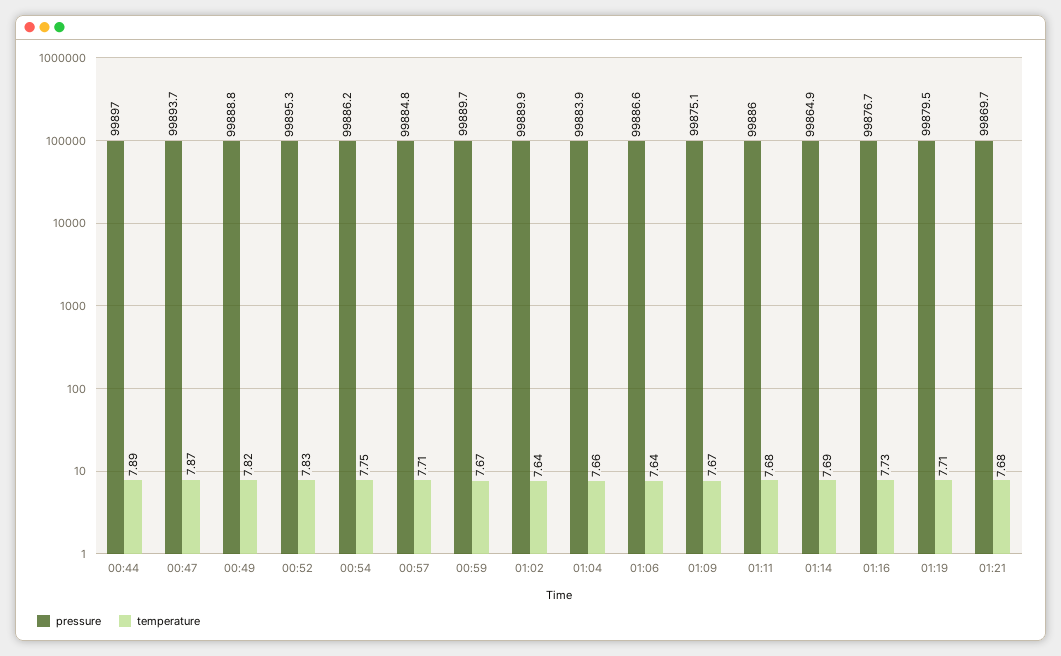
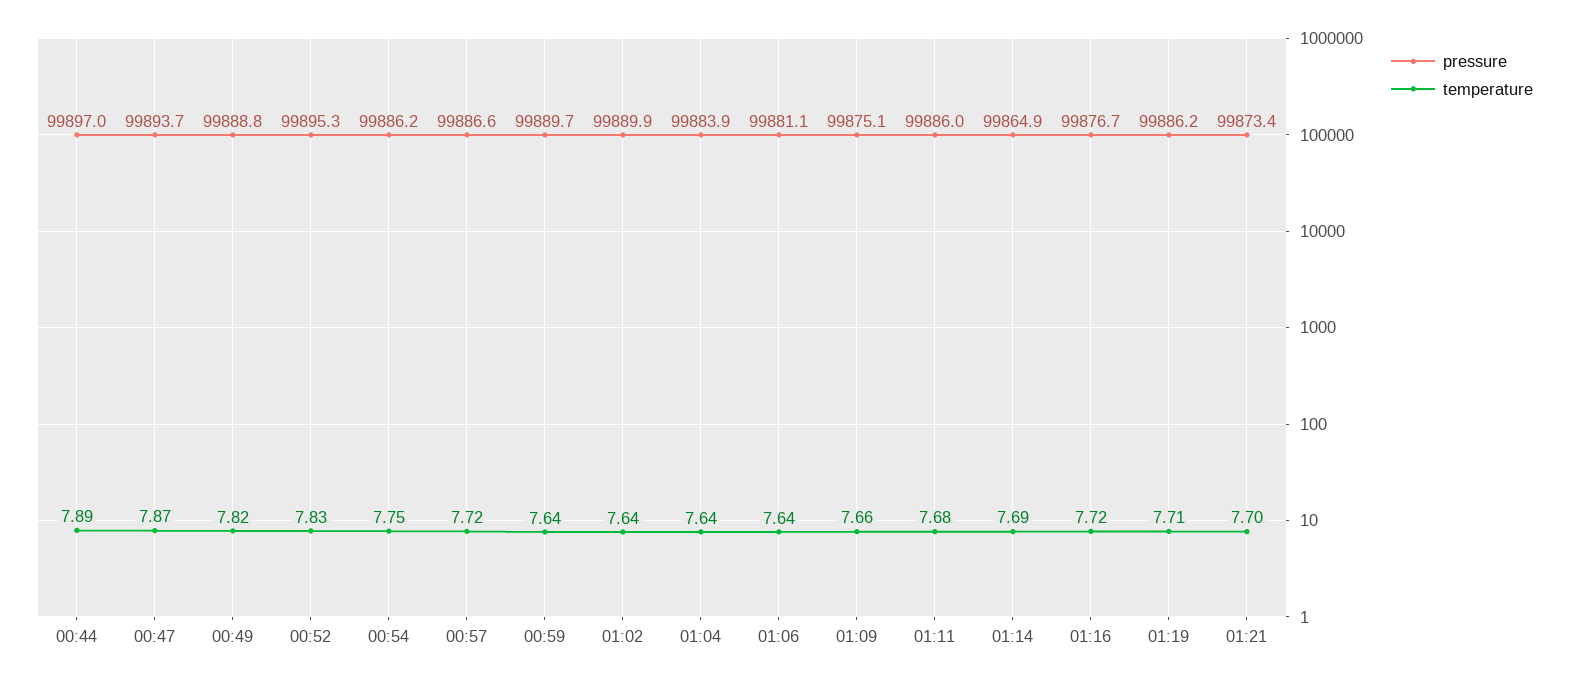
  {
    "pressure": {
      "00:44": 99897,
      "00:47": 99893.7,
      "00:49": 99888.8,
      "00:52": 99895.3,
      "00:54": 99886.2,
-     "00:57": 99884.8,
+     "00:57": 99886.6,
      "00:59": 99889.7,
      "01:02": 99889.9,
      "01:04": 99883.9,
-     "01:06": 99886.6,
+     "01:06": 99881.1,
      "01:09": 99875.1,
      "01:11": 99886,
      "01:14": 99864.9,
      "01:16": 99876.7,
-     "01:19": 99879.5,
+     "01:19": 99886.2,
-     "01:21": 99869.7
+     "01:21": 99873.4
    },
    "temperature": {
      "00:44": 7.89,
      "00:47": 7.87,
      "00:49": 7.82,
      "00:52": 7.83,
      "00:54": 7.75,
-     "00:57": 7.71,
+     "00:57": 7.72,
-     "00:59": 7.67,
+     "00:59": 7.64,
      "01:02": 7.64,
-     "01:04": 7.66,
+     "01:04": 7.64,
      "01:06": 7.64,
-     "01:09": 7.67,
+     "01:09": 7.66,
      "01:11": 7.68,
      "01:14": 7.69,
-     "01:16": 7.73,
+     "01:16": 7.72,
      "01:19": 7.71,
-     "01:21": 7.68
+     "01:21": 7.7
    }
  }

